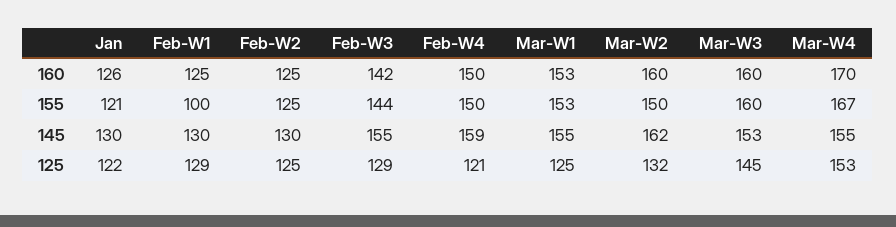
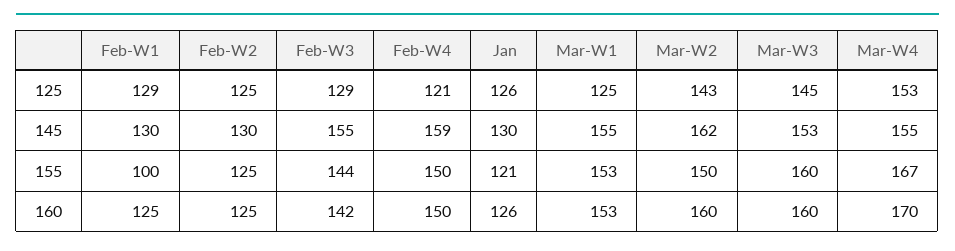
  {
    "Jan": {
      "160": 126,
      "155": 121,
      "145": 130,
-     "125": 122
+     "125": 126
    },
    "Feb-W1": {
      "160": 125,
      "155": 100,
      "145": 130,
      "125": 129
    },
    "Feb-W2": {
      "160": 125,
      "155": 125,
      "145": 130,
      "125": 125
    },
    "Feb-W3": {
      "160": 142,
      "155": 144,
      "145": 155,
      "125": 129
    },
    "Feb-W4": {
      "160": 150,
      "155": 150,
      "145": 159,
      "125": 121
    },
    "Mar-W1": {
      "160": 153,
      "155": 153,
      "145": 155,
      "125": 125
    },
    "Mar-W2": {
      "160": 160,
      "155": 150,
      "145": 162,
-     "125": 132
+     "125": 143
    },
    "Mar-W3": {
      "160": 160,
      "155": 160,
      "145": 153,
      "125": 145
    },
    "Mar-W4": {
      "160": 170,
      "155": 167,
      "145": 155,
      "125": 153
    }
  }

